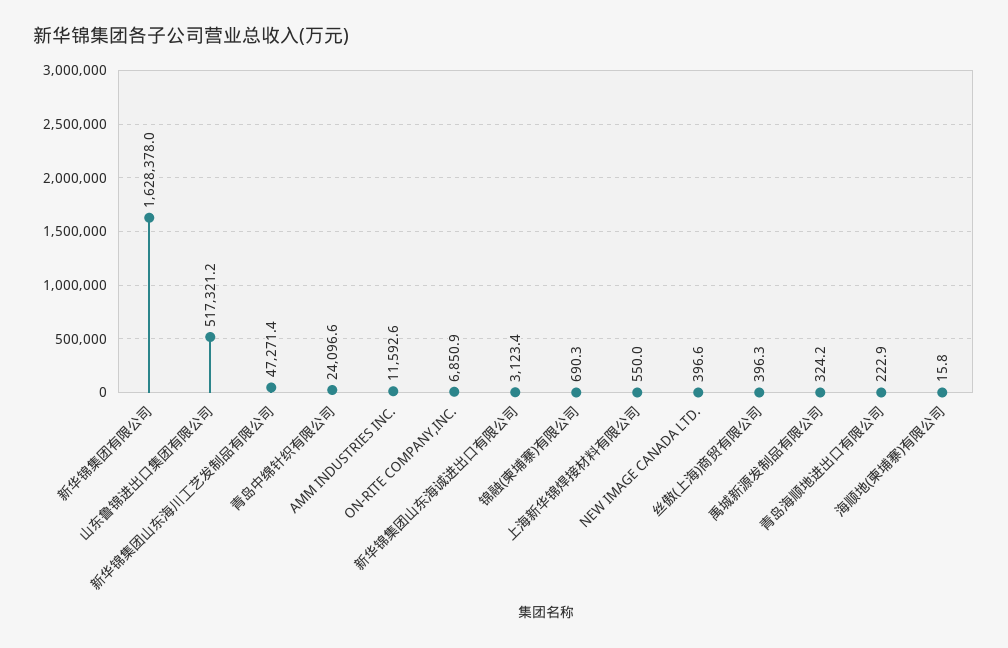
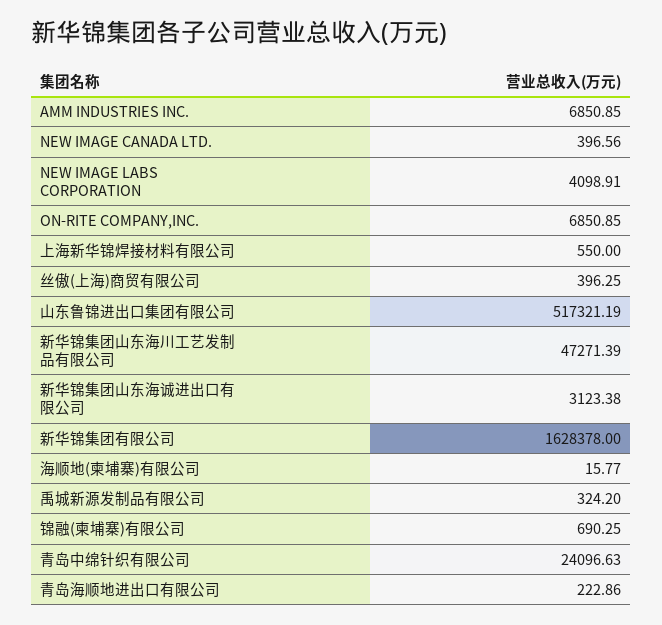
  {
    "新华锦集团有限公司": 1628378,
    "山东鲁锦进出口集团有限公司": 517321.19,
    "新华锦集团山东海川工艺发制品有限公司": 47271.39,
    "青岛中绵针织有限公司": 24096.63,
-   "AMM INDUSTRIES INC.": 11592.6,
+   "AMM INDUSTRIES INC.": 6850.85,
    "ON-RITE COMPANY,INC.": 6850.85,
    "新华锦集团山东海诚进出口有限公司": 3123.38,
    "锦融(柬埔寨)有限公司": 690.25,
    "上海新华锦焊接材料有限公司": 550,
    "NEW IMAGE CANADA LTD.": 396.56,
    "丝傲(上海)商贸有限公司": 396.25,
    "禹城新源发制品有限公司": 324.2,
    "青岛海顺地进出口有限公司": 222.86,
-   "海顺地(柬埔寨)有限公司": 15.77
+   "海顺地(柬埔寨)有限公司": 15.77,
+   "NEW IMAGE LABS CORPORATION": 4098.91
  }

